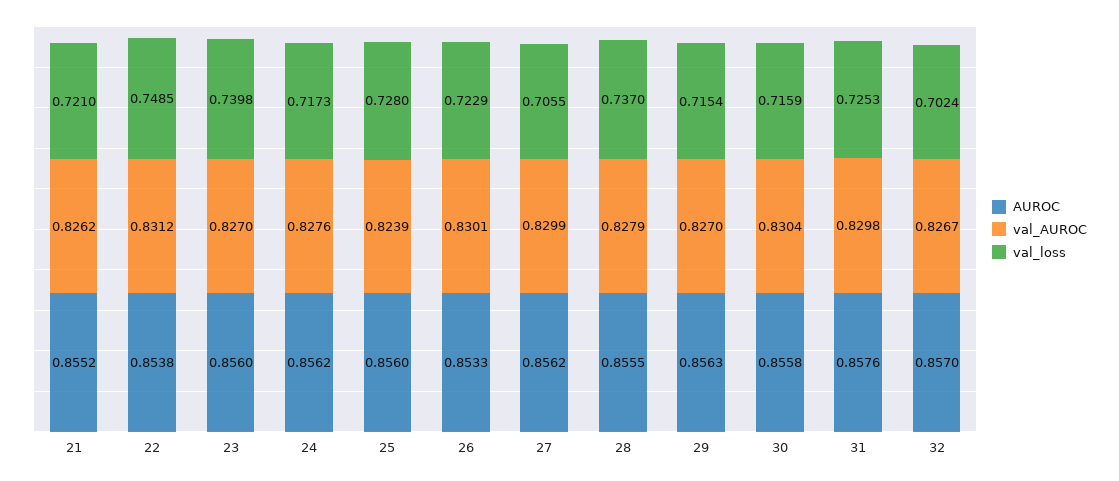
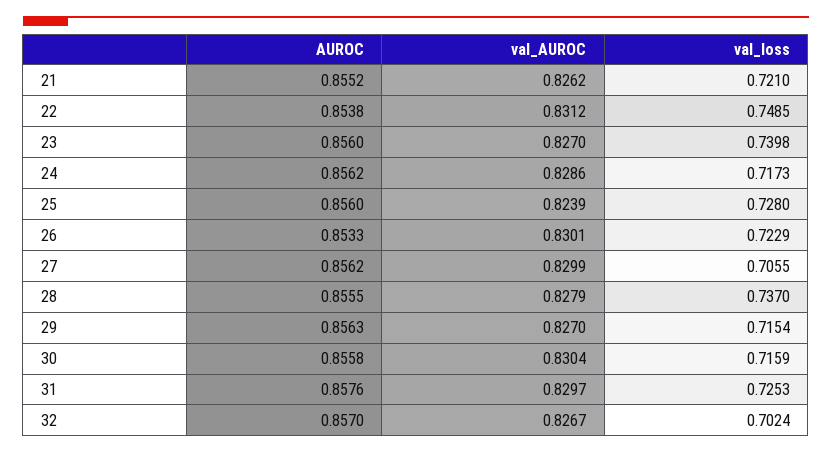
  {
    "AUROC": {
      "21": 0.8552,
      "22": 0.8538,
      "23": 0.856,
      "24": 0.8562,
      "25": 0.856,
      "26": 0.8533,
      "27": 0.8562,
      "28": 0.8555,
      "29": 0.8563,
      "30": 0.8558,
      "31": 0.8576,
      "32": 0.857
    },
    "val_AUROC": {
      "21": 0.8262,
      "22": 0.8312,
      "23": 0.827,
-     "24": 0.8276,
+     "24": 0.8286,
      "25": 0.8239,
      "26": 0.8301,
      "27": 0.8299,
      "28": 0.8279,
      "29": 0.827,
      "30": 0.8304,
-     "31": 0.8298,
+     "31": 0.8297,
      "32": 0.8267
    },
    "val_loss": {
      "21": 0.721,
      "22": 0.7485,
      "23": 0.7398,
      "24": 0.7173,
      "25": 0.728,
      "26": 0.7229,
      "27": 0.7055,
      "28": 0.737,
      "29": 0.7154,
      "30": 0.7159,
      "31": 0.7253,
      "32": 0.7024
    }
  }

